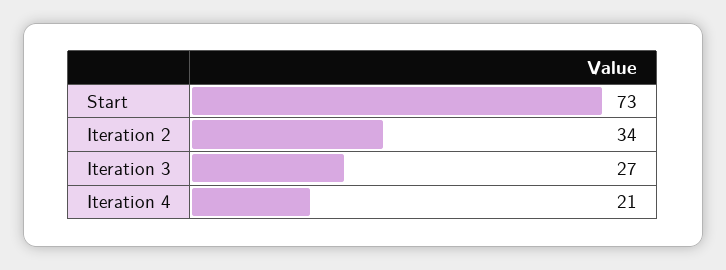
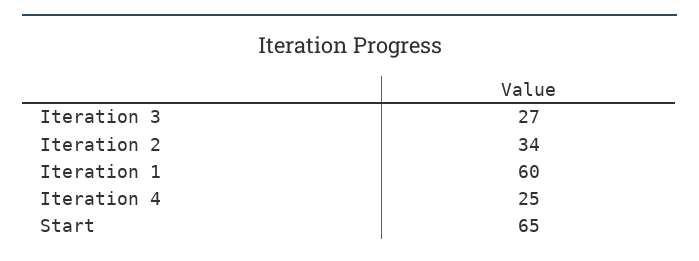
  {
-   "Start": 73,
+   "Start": 65,
    "Iteration 2": 34,
    "Iteration 3": 27,
-   "Iteration 4": 21
+   "Iteration 4": 25,
+   "Iteration 1": 60
  }

